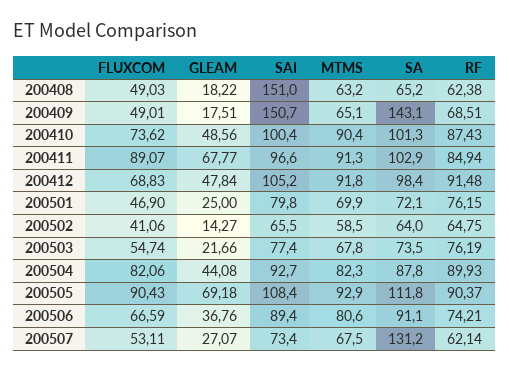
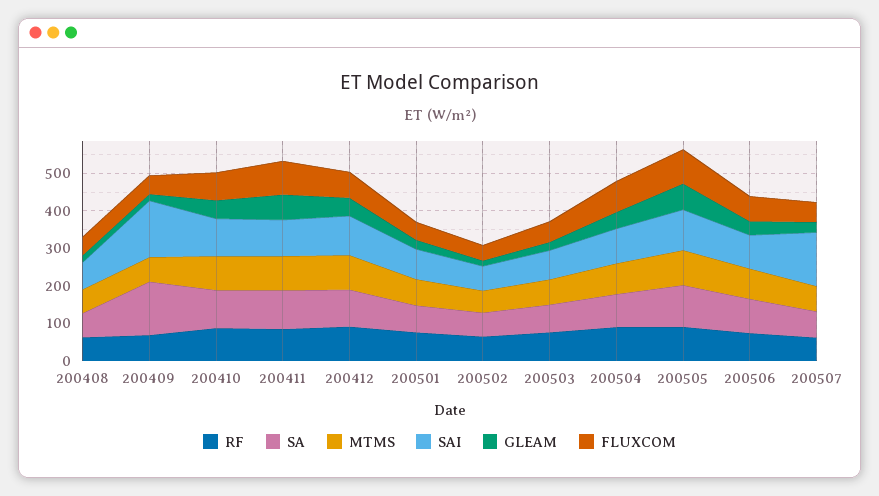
  {
    "FLUXCOM": {
      "200408": 49.03,
      "200409": 49.01,
      "200410": 73.62,
      "200411": 89.07,
      "200412": 68.83,
      "200501": 46.9,
      "200502": 41.06,
      "200503": 54.74,
      "200504": 82.06,
      "200505": 90.43,
      "200506": 66.59,
      "200507": 53.11
    },
    "GLEAM": {
      "200408": 18.22,
      "200409": 17.51,
      "200410": 48.56,
      "200411": 67.77,
      "200412": 47.84,
      "200501": 25,
      "200502": 14.27,
      "200503": 21.66,
      "200504": 44.08,
      "200505": 69.18,
      "200506": 36.76,
      "200507": 27.07
    },
    "SAI": {
-     "200408": 151,
+     "200408": 75,
      "200409": 150.7,
      "200410": 100.4,
      "200411": 96.6,
      "200412": 105.2,
      "200501": 79.8,
      "200502": 65.5,
      "200503": 77.4,
      "200504": 92.7,
      "200505": 108.4,
      "200506": 89.4,
-     "200507": 73.4
+     "200507": 150
    },
    "MTMS": {
      "200408": 63.2,
      "200409": 65.1,
      "200410": 90.4,
      "200411": 91.3,
      "200412": 91.8,
      "200501": 69.9,
      "200502": 58.5,
      "200503": 67.8,
      "200504": 82.3,
      "200505": 92.9,
      "200506": 80.6,
      "200507": 67.5
    },
    "SA": {
      "200408": 65.2,
      "200409": 143.1,
      "200410": 101.3,
      "200411": 102.9,
      "200412": 98.4,
      "200501": 72.1,
      "200502": 64,
      "200503": 73.5,
      "200504": 87.8,
      "200505": 111.8,
      "200506": 91.1,
-     "200507": 131.2
+     "200507": 75
    },
    "RF": {
      "200408": 62.38,
      "200409": 68.51,
      "200410": 87.43,
      "200411": 84.94,
      "200412": 91.48,
      "200501": 76.15,
      "200502": 64.75,
      "200503": 76.19,
      "200504": 89.93,
      "200505": 90.37,
      "200506": 74.21,
      "200507": 62.14
    }
  }

